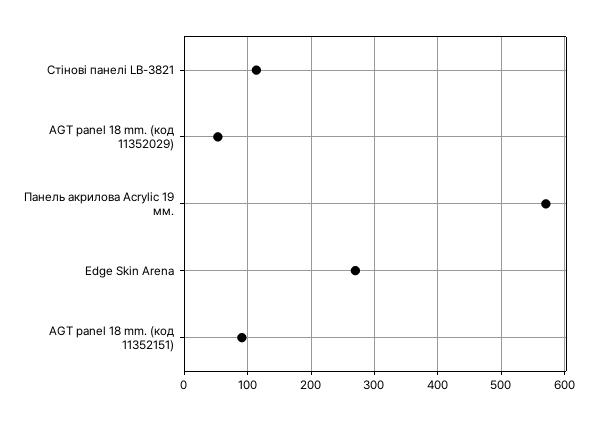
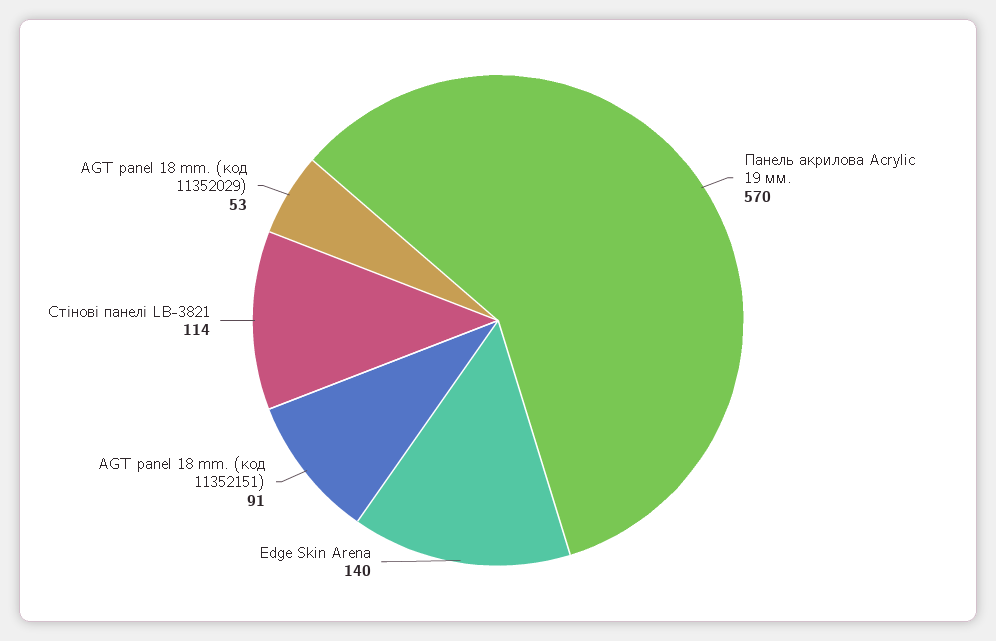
  {
    "Стінові панелі LB-3821": 114,
    "AGT panel 18 mm. (код 11352029)": 53,
    "Панель акрилова Acrylic 19 мм.": 570,
-   "Edge Skin Arena": 270,
+   "Edge Skin Arena": 140,
    "AGT panel 18 mm. (код 11352151)": 91
  }

